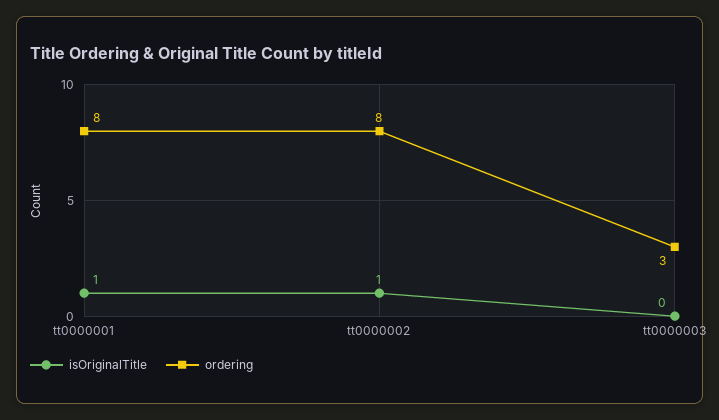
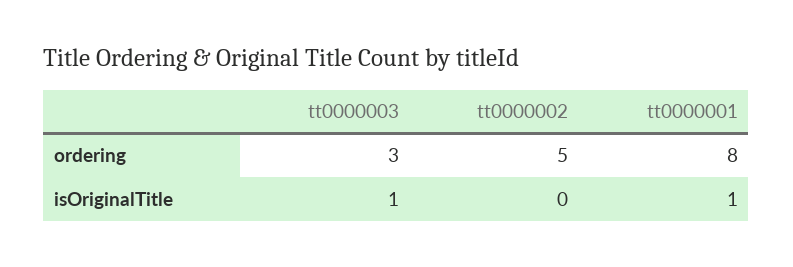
  {
    "isOriginalTitle": {
      "tt0000001": 1,
-     "tt0000002": 1,
+     "tt0000002": 0,
-     "tt0000003": 0
+     "tt0000003": 1
    },
    "ordering": {
      "tt0000001": 8,
-     "tt0000002": 8,
+     "tt0000002": 5,
      "tt0000003": 3
    }
  }

